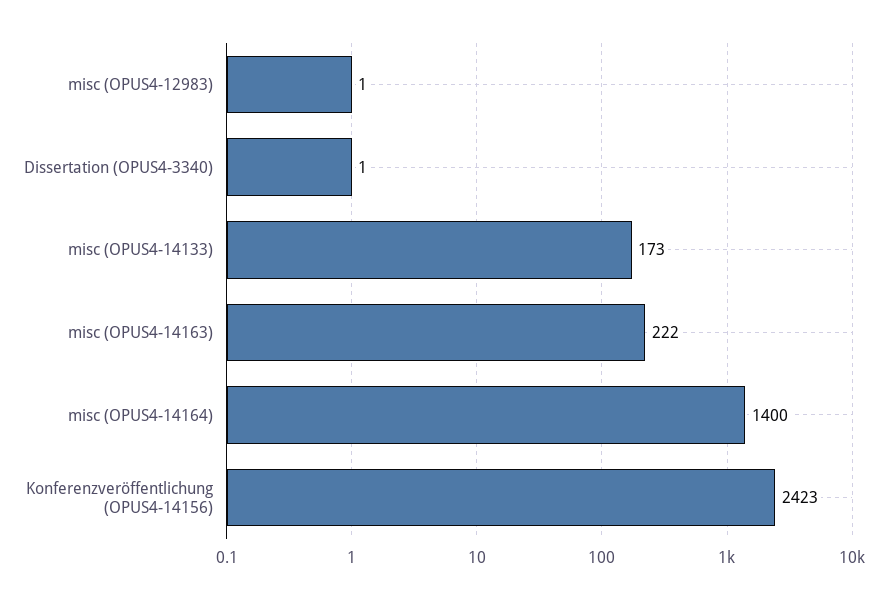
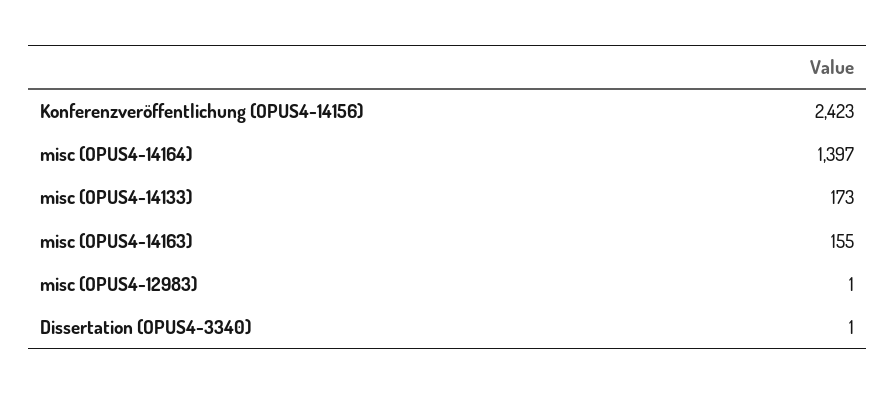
  {
    "misc (OPUS4-12983)": 1,
    "Dissertation (OPUS4-3340)": 1,
    "misc (OPUS4-14133)": 173,
-   "misc (OPUS4-14163)": 222,
+   "misc (OPUS4-14163)": 155,
-   "misc (OPUS4-14164)": 1400,
+   "misc (OPUS4-14164)": 1397,
    "Konferenzveröffentlichung (OPUS4-14156)": 2423
  }

